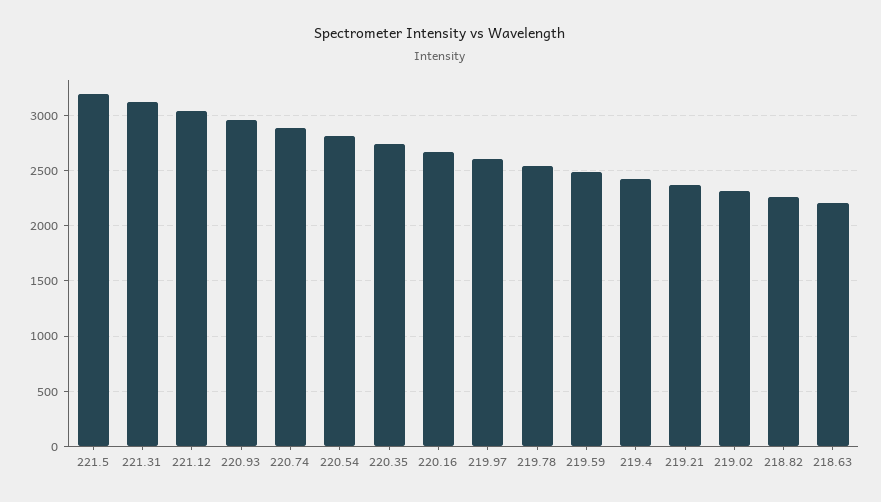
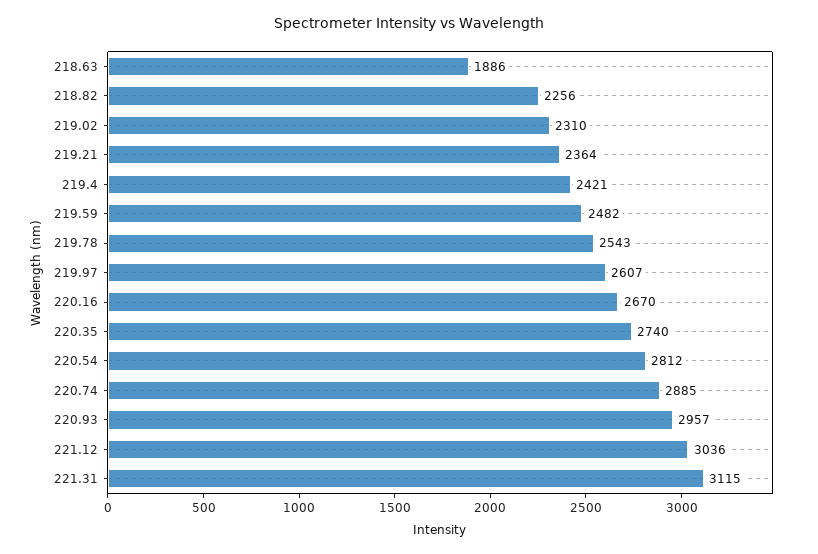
  {
-   "221.5": 3200,
    "221.31": 3115,
    "221.12": 3036,
    "220.93": 2957,
    "220.74": 2885,
    "220.54": 2812,
    "220.35": 2740,
    "220.16": 2670,
    "219.97": 2607,
    "219.78": 2543,
    "219.59": 2482,
    "219.4": 2421,
    "219.21": 2364,
    "219.02": 2310,
    "218.82": 2256,
-   "218.63": 2200
+   "218.63": 1886
  }

